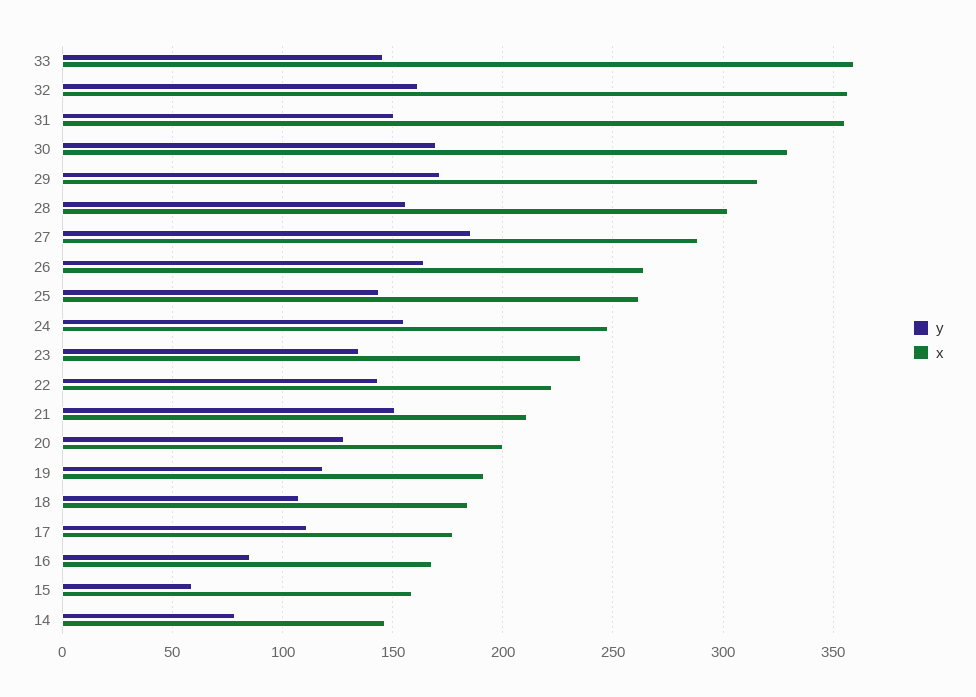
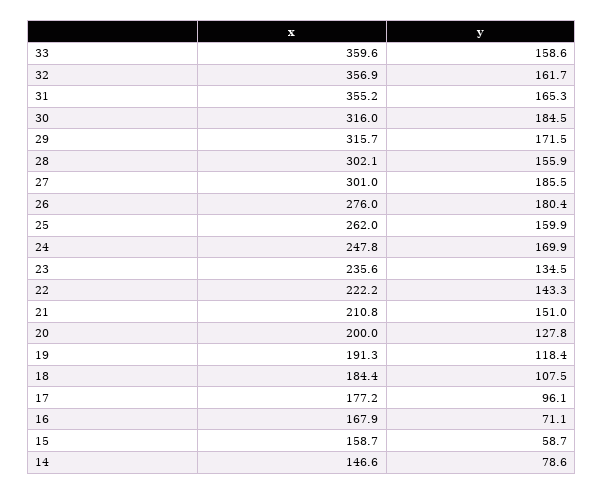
  {
    "y": {
-     "33": 145,
+     "33": 158.6,
      "32": 161.7,
-     "31": 150,
+     "31": 165.3,
-     "30": 170,
+     "30": 184.5,
      "29": 171.5,
      "28": 155.9,
      "27": 185.5,
-     "26": 165,
+     "26": 180.4,
-     "25": 145,
+     "25": 159.9,
-     "24": 155,
+     "24": 169.9,
      "23": 134.5,
      "22": 143.3,
      "21": 151,
      "20": 127.8,
      "19": 118.4,
      "18": 107.5,
-     "17": 110,
+     "17": 96.1,
-     "16": 85,
+     "16": 71.1,
      "15": 58.7,
      "14": 78.6
    },
    "x": {
      "33": 359.6,
      "32": 356.9,
      "31": 355.2,
-     "30": 330,
+     "30": 316,
      "29": 315.7,
      "28": 302.1,
-     "27": 290,
+     "27": 301,
-     "26": 265,
+     "26": 276,
      "25": 262,
      "24": 247.8,
      "23": 235.6,
      "22": 222.2,
      "21": 210.8,
      "20": 200,
      "19": 191.3,
      "18": 184.4,
      "17": 177.2,
      "16": 167.9,
      "15": 158.7,
      "14": 146.6
    }
  }

